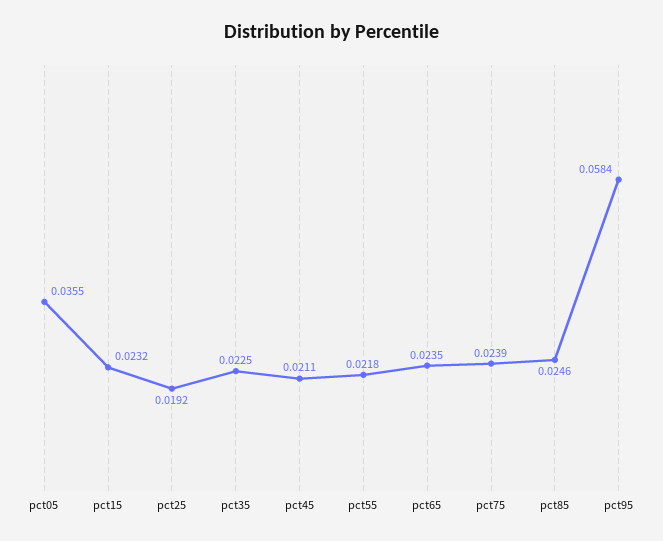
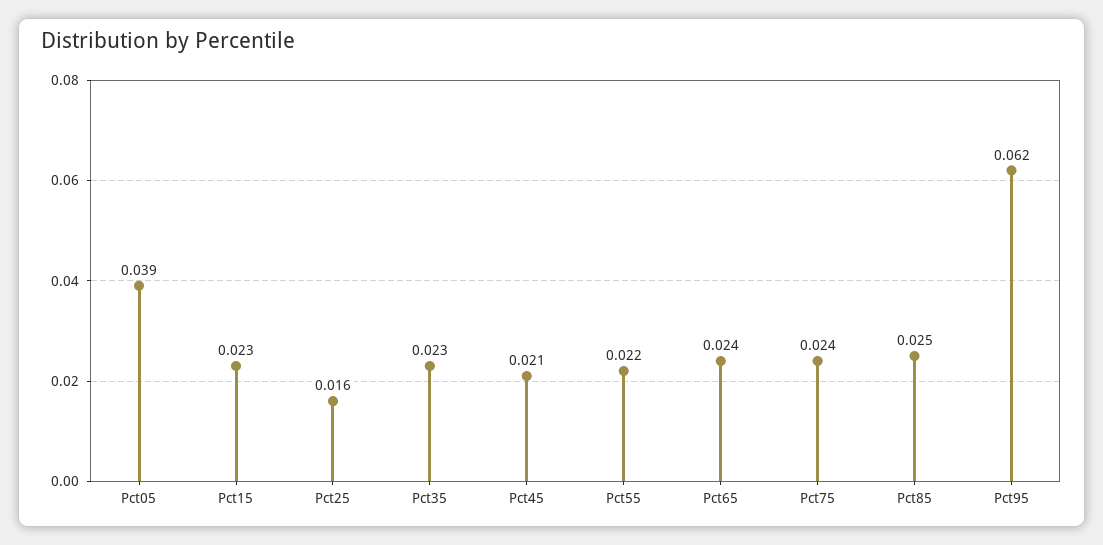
  {
-   "pct05": 0.0355,
+   "pct05": 0.039,
    "pct15": 0.0232,
-   "pct25": 0.0192,
+   "pct25": 0.016,
    "pct35": 0.0225,
    "pct45": 0.0211,
    "pct55": 0.0218,
    "pct65": 0.0235,
    "pct75": 0.0239,
    "pct85": 0.0246,
-   "pct95": 0.0584
+   "pct95": 0.062
  }

